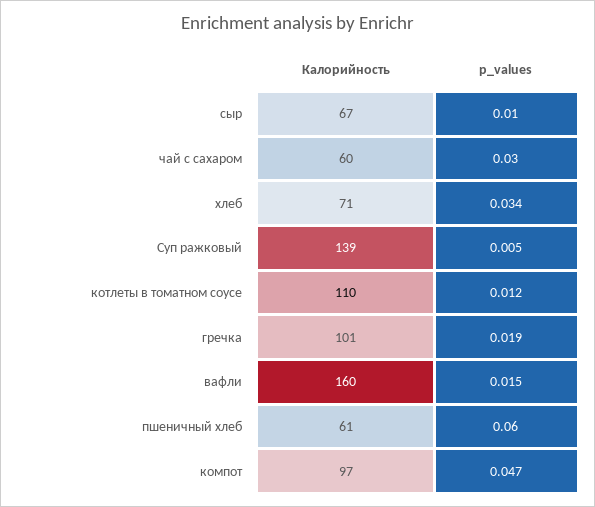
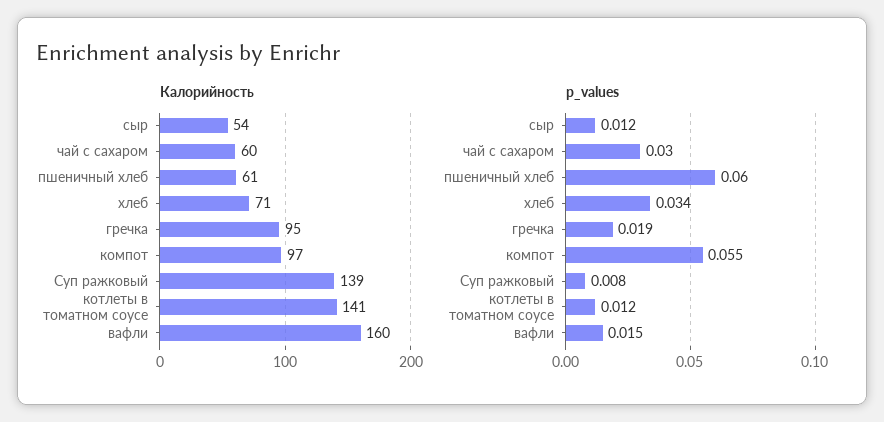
  {
    "Калорийность": {
-     "сыр": 67,
+     "сыр": 54,
      "чай с сахаром": 60,
      "хлеб": 71,
      "Суп ражковый": 139,
-     "котлеты в томатном соусе": 110,
+     "котлеты в томатном соусе": 141,
-     "гречка": 101,
+     "гречка": 95,
      "вафли": 160,
      "пшеничный хлеб": 61,
      "компот": 97
    },
    "p_values": {
-     "сыр": 0.01,
+     "сыр": 0.012,
      "чай с сахаром": 0.03,
      "хлеб": 0.034,
-     "Суп ражковый": 0.005,
+     "Суп ражковый": 0.008,
      "котлеты в томатном соусе": 0.012,
      "гречка": 0.019,
      "вафли": 0.015,
      "пшеничный хлеб": 0.06,
-     "компот": 0.047
+     "компот": 0.055
    }
  }

